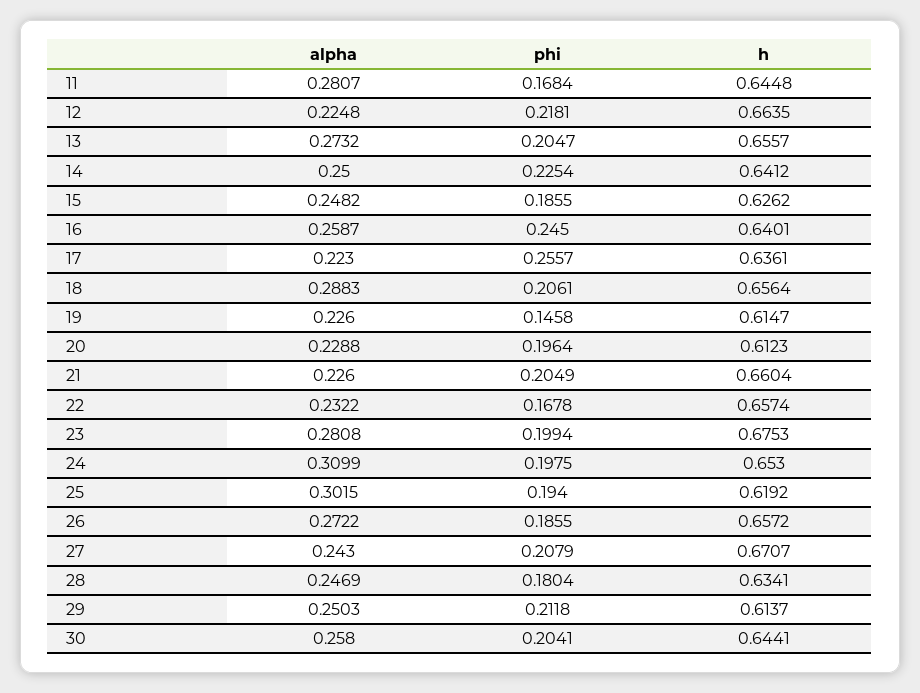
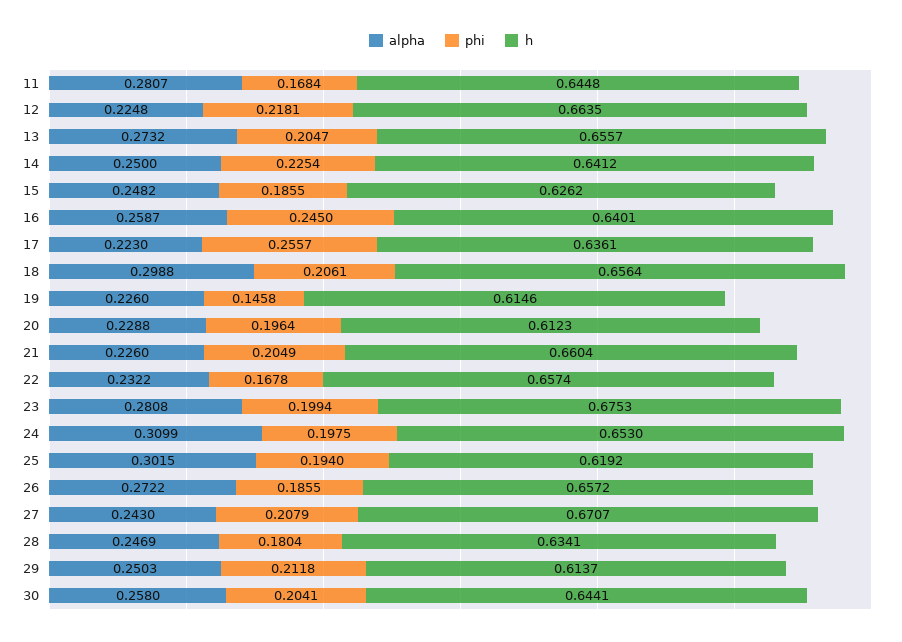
  {
    "alpha": {
      "11": 0.2807,
      "12": 0.2248,
      "13": 0.2732,
      "14": 0.25,
      "15": 0.2482,
      "16": 0.2587,
      "17": 0.223,
-     "18": 0.2883,
+     "18": 0.2988,
      "19": 0.226,
      "20": 0.2288,
      "21": 0.226,
      "22": 0.2322,
      "23": 0.2808,
      "24": 0.3099,
      "25": 0.3015,
      "26": 0.2722,
      "27": 0.243,
      "28": 0.2469,
      "29": 0.2503,
      "30": 0.258
    },
    "phi": {
      "11": 0.1684,
      "12": 0.2181,
      "13": 0.2047,
      "14": 0.2254,
      "15": 0.1855,
      "16": 0.245,
      "17": 0.2557,
      "18": 0.2061,
      "19": 0.1458,
      "20": 0.1964,
      "21": 0.2049,
      "22": 0.1678,
      "23": 0.1994,
      "24": 0.1975,
      "25": 0.194,
      "26": 0.1855,
      "27": 0.2079,
      "28": 0.1804,
      "29": 0.2118,
      "30": 0.2041
    },
    "h": {
      "11": 0.6448,
      "12": 0.6635,
      "13": 0.6557,
      "14": 0.6412,
      "15": 0.6262,
      "16": 0.6401,
      "17": 0.6361,
      "18": 0.6564,
-     "19": 0.6147,
+     "19": 0.6146,
      "20": 0.6123,
      "21": 0.6604,
      "22": 0.6574,
      "23": 0.6753,
      "24": 0.653,
      "25": 0.6192,
      "26": 0.6572,
      "27": 0.6707,
      "28": 0.6341,
      "29": 0.6137,
      "30": 0.6441
    }
  }

